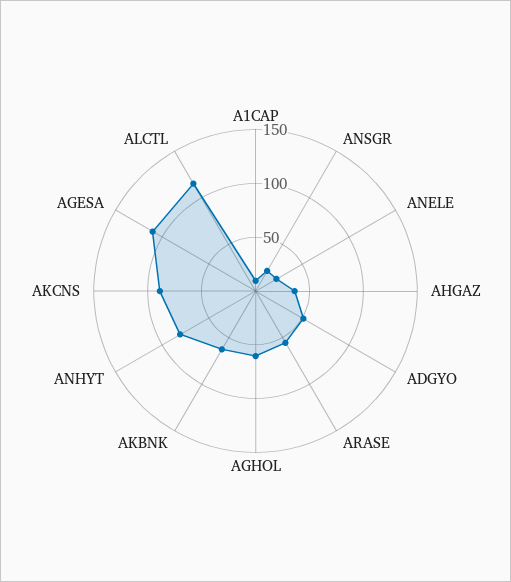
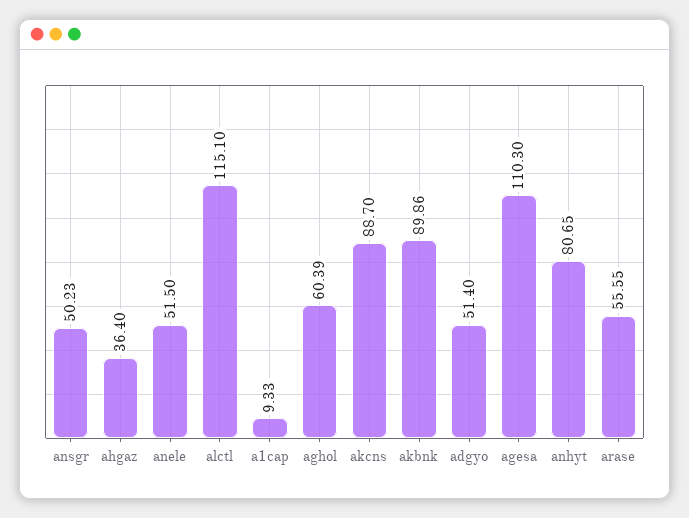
  {
    "A1CAP": 9.33,
-   "ANSGR": 20,
+   "ANSGR": 50.23,
-   "ANELE": 20,
+   "ANELE": 51.5,
    "AHGAZ": 36.4,
    "ADGYO": 51.4,
    "ARASE": 55.55,
    "AGHOL": 60.39,
-   "AKBNK": 60,
+   "AKBNK": 89.86,
    "ANHYT": 80.65,
    "AKCNS": 88.7,
    "AGESA": 110.3,
    "ALCTL": 115.1
  }

